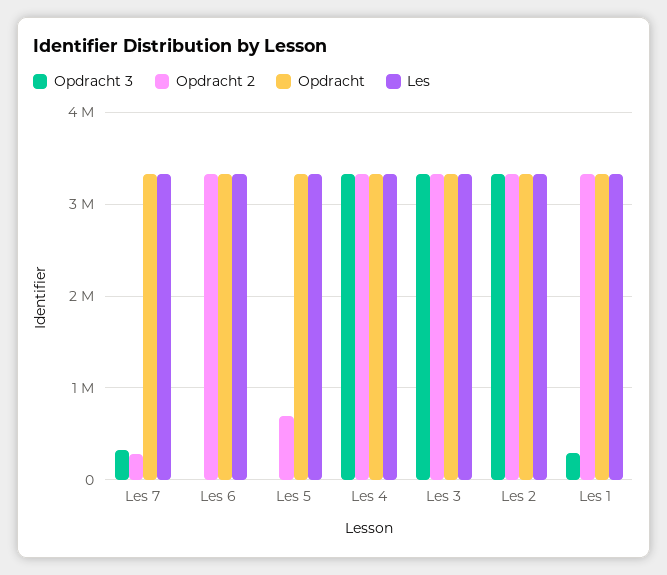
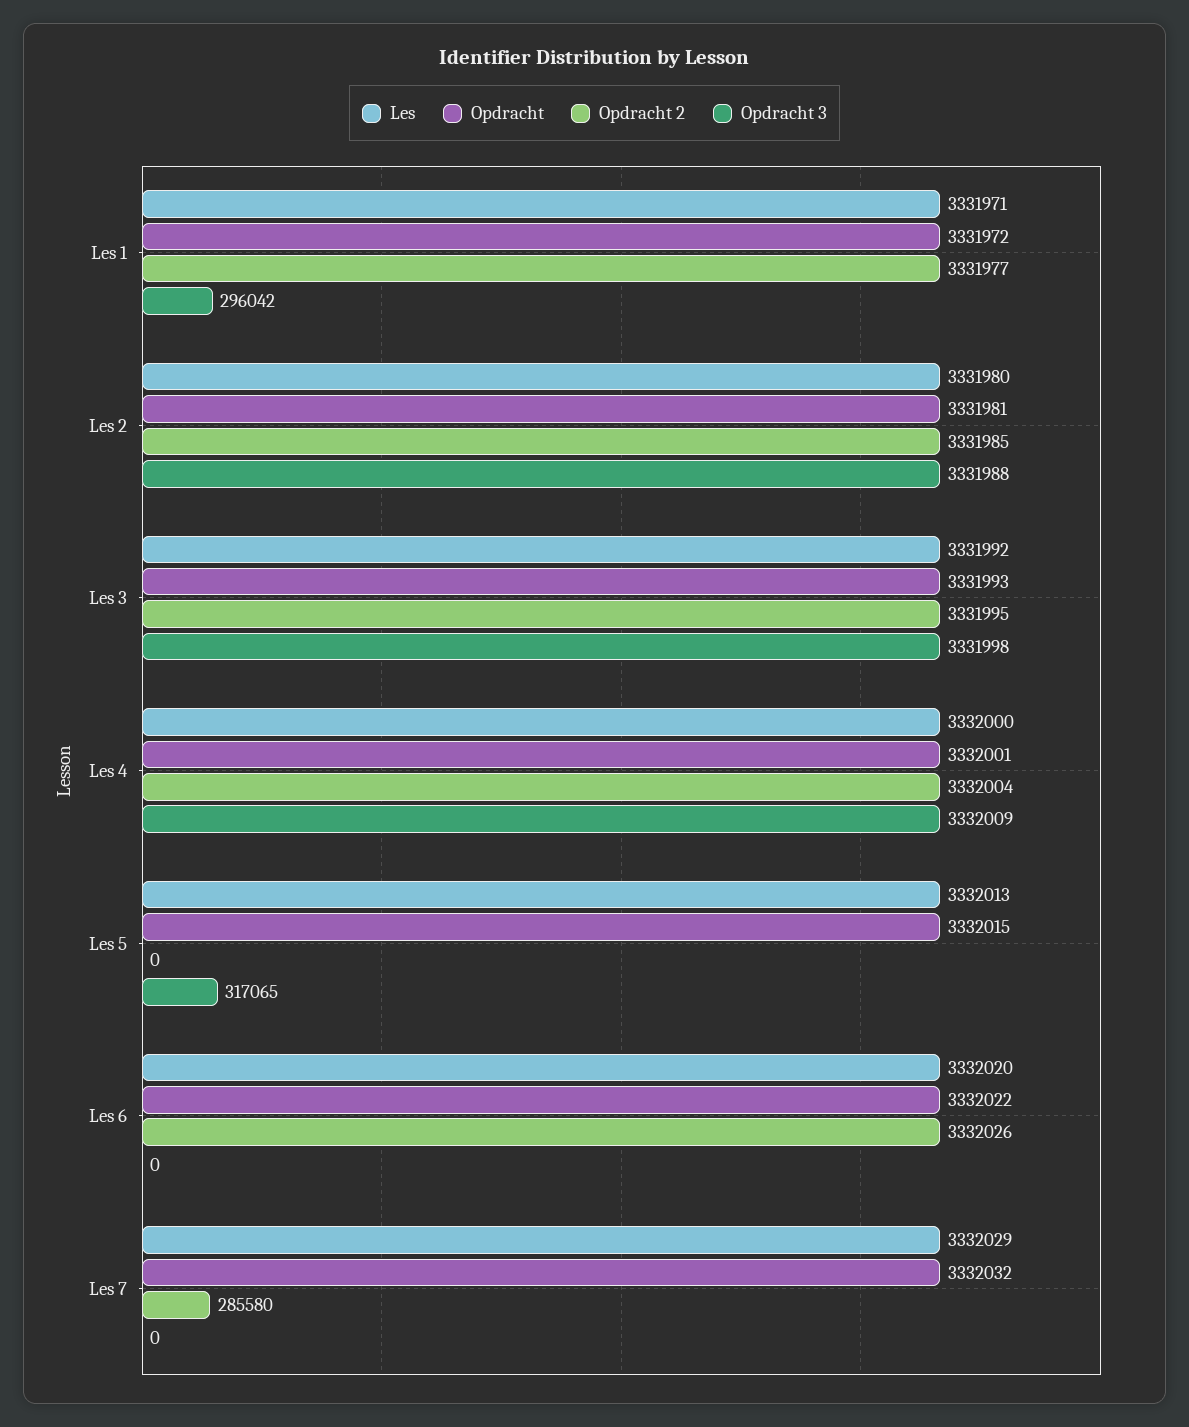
  {
    "Opdracht 3": {
-     "Les 7": 300000,
+     "Les 7": 0,
      "Les 6": 0,
-     "Les 5": 0,
+     "Les 5": 317065,
      "Les 4": 3332009,
      "Les 3": 3331998,
      "Les 2": 3331988,
      "Les 1": 296042
    },
    "Opdracht 2": {
      "Les 7": 285580,
      "Les 6": 3332026,
-     "Les 5": 700000,
+     "Les 5": 0,
      "Les 4": 3332004,
      "Les 3": 3331995,
      "Les 2": 3331985,
      "Les 1": 3331977
    },
    "Opdracht": {
      "Les 7": 3332032,
      "Les 6": 3332022,
      "Les 5": 3332015,
      "Les 4": 3332001,
      "Les 3": 3331993,
      "Les 2": 3331981,
      "Les 1": 3331972
    },
    "Les": {
      "Les 7": 3332029,
      "Les 6": 3332020,
      "Les 5": 3332013,
      "Les 4": 3332000,
      "Les 3": 3331992,
      "Les 2": 3331980,
      "Les 1": 3331971
    }
  }

